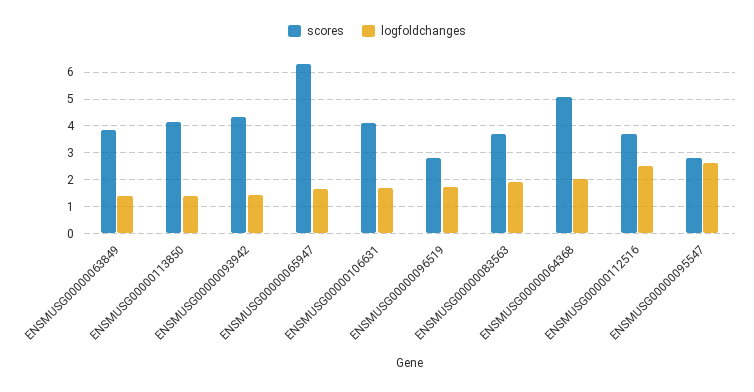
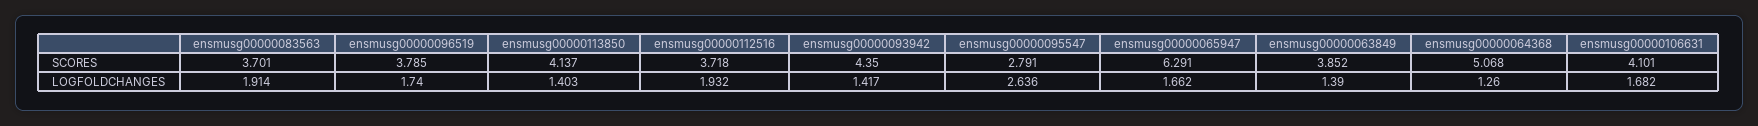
  {
    "scores": {
      "ENSMUSG00000063849": 3.852,
      "ENSMUSG00000113850": 4.137,
      "ENSMUSG00000093942": 4.35,
      "ENSMUSG00000065947": 6.291,
      "ENSMUSG00000106631": 4.101,
-     "ENSMUSG00000096519": 2.75,
+     "ENSMUSG00000096519": 3.785,
      "ENSMUSG00000083563": 3.701,
      "ENSMUSG00000064368": 5.068,
      "ENSMUSG00000112516": 3.718,
      "ENSMUSG00000095547": 2.791
    },
    "logfoldchanges": {
      "ENSMUSG00000063849": 1.39,
      "ENSMUSG00000113850": 1.403,
      "ENSMUSG00000093942": 1.417,
      "ENSMUSG00000065947": 1.662,
      "ENSMUSG00000106631": 1.682,
      "ENSMUSG00000096519": 1.74,
      "ENSMUSG00000083563": 1.914,
-     "ENSMUSG00000064368": 2,
+     "ENSMUSG00000064368": 1.26,
-     "ENSMUSG00000112516": 2.5,
+     "ENSMUSG00000112516": 1.932,
      "ENSMUSG00000095547": 2.636
    }
  }

